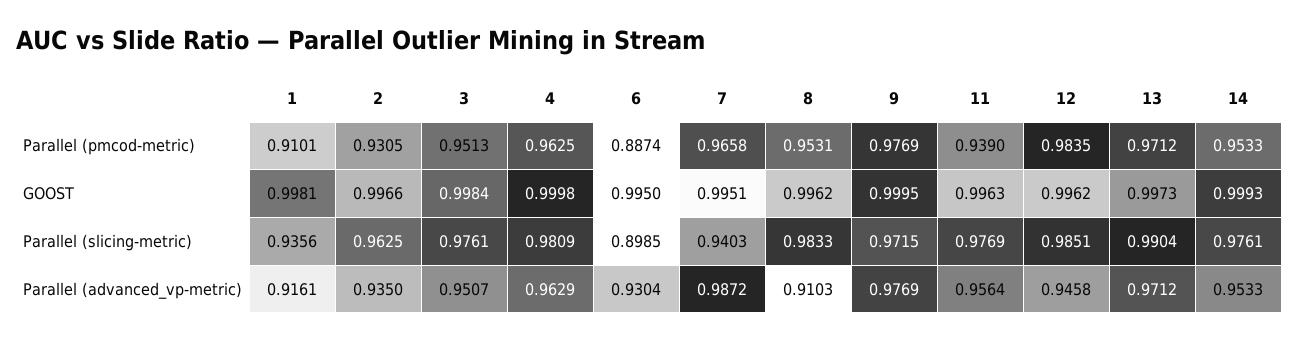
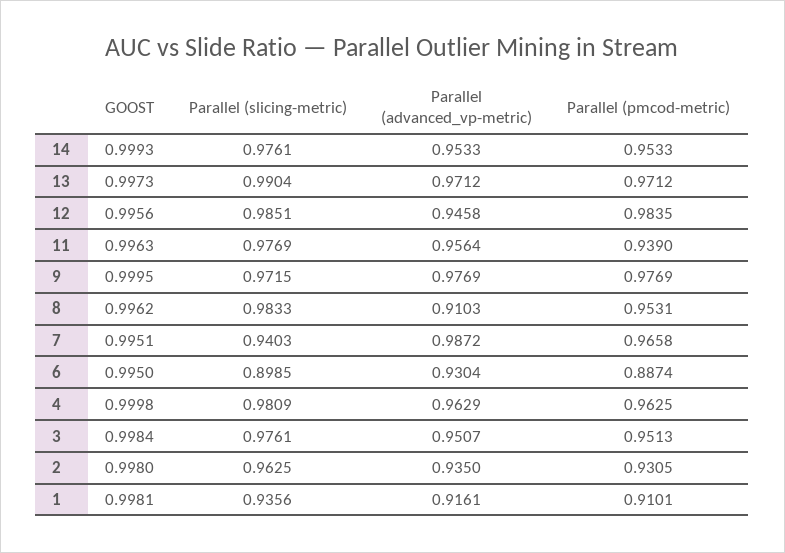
  {
    "1": {
      "Parallel (pmcod-metric)": 0.9101,
      "GOOST": 0.9981,
      "Parallel (slicing-metric)": 0.9356,
      "Parallel (advanced_vp-metric)": 0.9161
    },
    "2": {
      "Parallel (pmcod-metric)": 0.9305,
-     "GOOST": 0.9966,
+     "GOOST": 0.998,
      "Parallel (slicing-metric)": 0.9625,
      "Parallel (advanced_vp-metric)": 0.935
    },
    "3": {
      "Parallel (pmcod-metric)": 0.9513,
      "GOOST": 0.9984,
      "Parallel (slicing-metric)": 0.9761,
      "Parallel (advanced_vp-metric)": 0.9507
    },
    "4": {
      "Parallel (pmcod-metric)": 0.9625,
      "GOOST": 0.9998,
      "Parallel (slicing-metric)": 0.9809,
      "Parallel (advanced_vp-metric)": 0.9629
    },
    "6": {
      "Parallel (pmcod-metric)": 0.8874,
      "GOOST": 0.995,
      "Parallel (slicing-metric)": 0.8985,
      "Parallel (advanced_vp-metric)": 0.9304
    },
    "7": {
      "Parallel (pmcod-metric)": 0.9658,
      "GOOST": 0.9951,
      "Parallel (slicing-metric)": 0.9403,
      "Parallel (advanced_vp-metric)": 0.9872
    },
    "8": {
      "Parallel (pmcod-metric)": 0.9531,
      "GOOST": 0.9962,
      "Parallel (slicing-metric)": 0.9833,
      "Parallel (advanced_vp-metric)": 0.9103
    },
    "9": {
      "Parallel (pmcod-metric)": 0.9769,
      "GOOST": 0.9995,
      "Parallel (slicing-metric)": 0.9715,
      "Parallel (advanced_vp-metric)": 0.9769
    },
    "11": {
      "Parallel (pmcod-metric)": 0.939,
      "GOOST": 0.9963,
      "Parallel (slicing-metric)": 0.9769,
      "Parallel (advanced_vp-metric)": 0.9564
    },
    "12": {
      "Parallel (pmcod-metric)": 0.9835,
-     "GOOST": 0.9962,
+     "GOOST": 0.9956,
      "Parallel (slicing-metric)": 0.9851,
      "Parallel (advanced_vp-metric)": 0.9458
    },
    "13": {
      "Parallel (pmcod-metric)": 0.9712,
      "GOOST": 0.9973,
      "Parallel (slicing-metric)": 0.9904,
      "Parallel (advanced_vp-metric)": 0.9712
    },
    "14": {
      "Parallel (pmcod-metric)": 0.9533,
      "GOOST": 0.9993,
      "Parallel (slicing-metric)": 0.9761,
      "Parallel (advanced_vp-metric)": 0.9533
    }
  }

